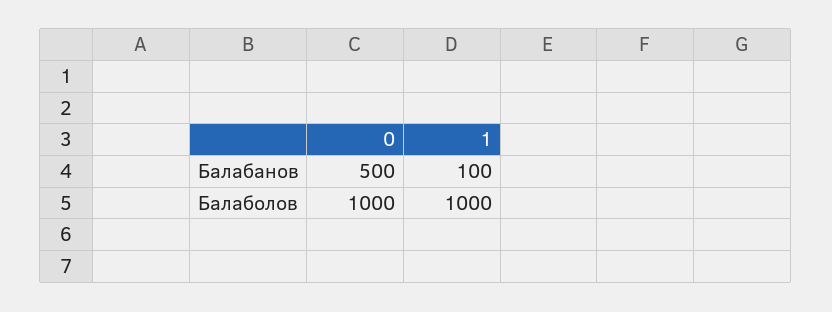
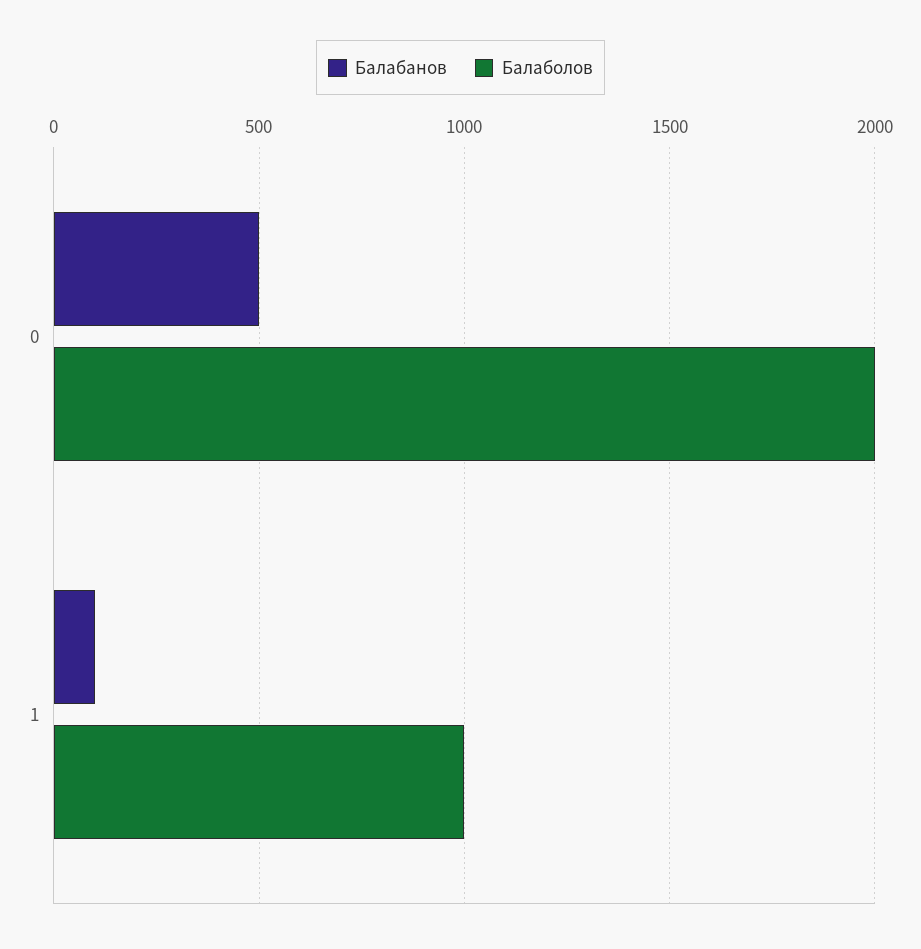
  {
    "Балабанов": {
      "0": 500,
      "1": 100
    },
    "Балаболов": {
-     "0": 1000,
+     "0": 2000,
      "1": 1000
    }
  }

